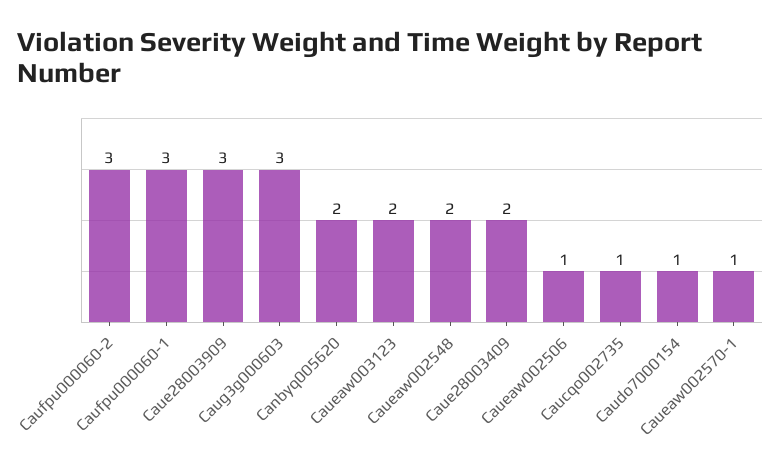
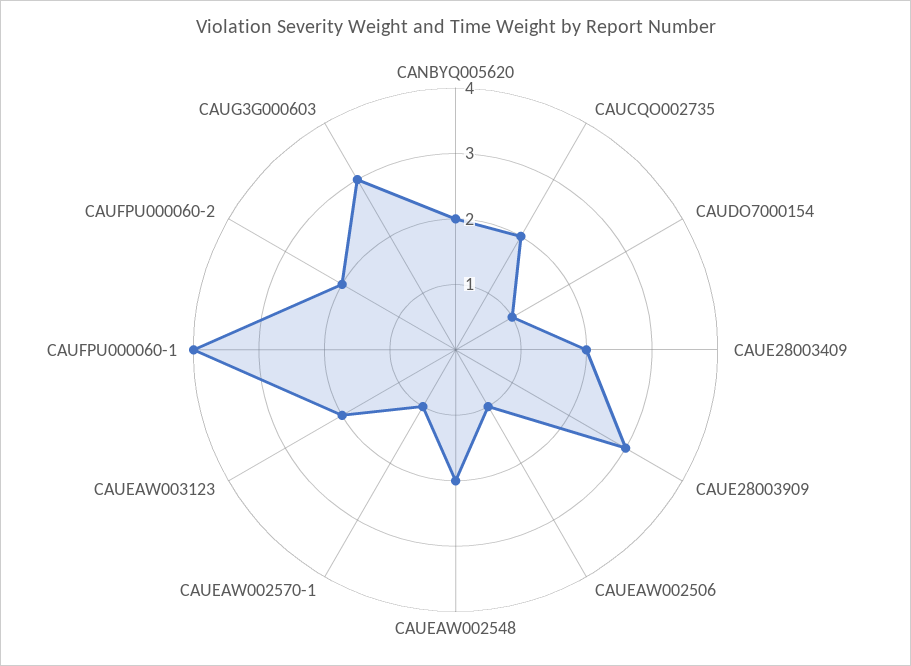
  {
-   "Caufpu000060-2": 3,
+   "Caufpu000060-2": 2,
-   "Caufpu000060-1": 3,
+   "Caufpu000060-1": 4,
    "Caue28003909": 3,
    "Caug3g000603": 3,
    "Canbyq005620": 2,
    "Caueaw003123": 2,
    "Caueaw002548": 2,
    "Caue28003409": 2,
    "Caueaw002506": 1,
-   "Caucqo002735": 1,
+   "Caucqo002735": 2,
    "Caudo7000154": 1,
    "Caueaw002570-1": 1
  }

